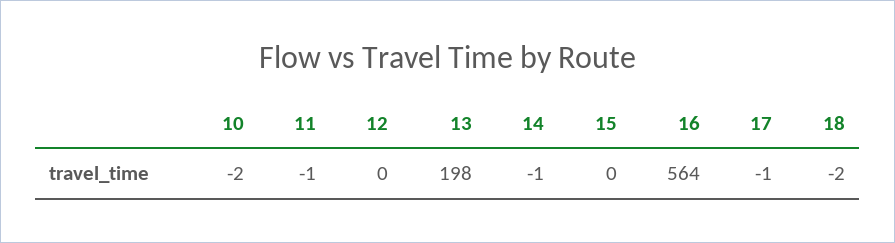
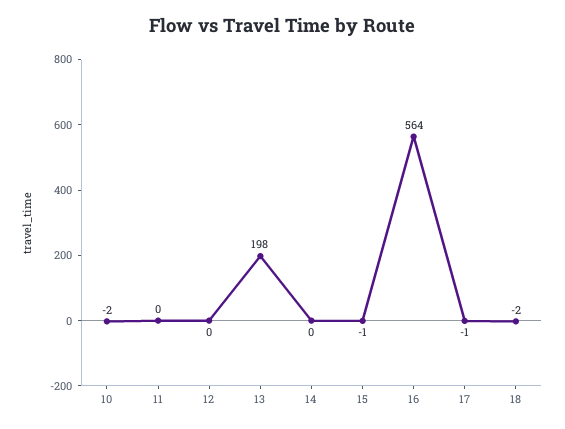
  {
    "10": -2,
-   "11": -1,
+   "11": 0,
    "12": 0,
    "13": 198,
-   "14": -1,
+   "14": 0,
-   "15": 0,
+   "15": -1,
    "16": 564,
    "17": -1,
    "18": -2
  }

